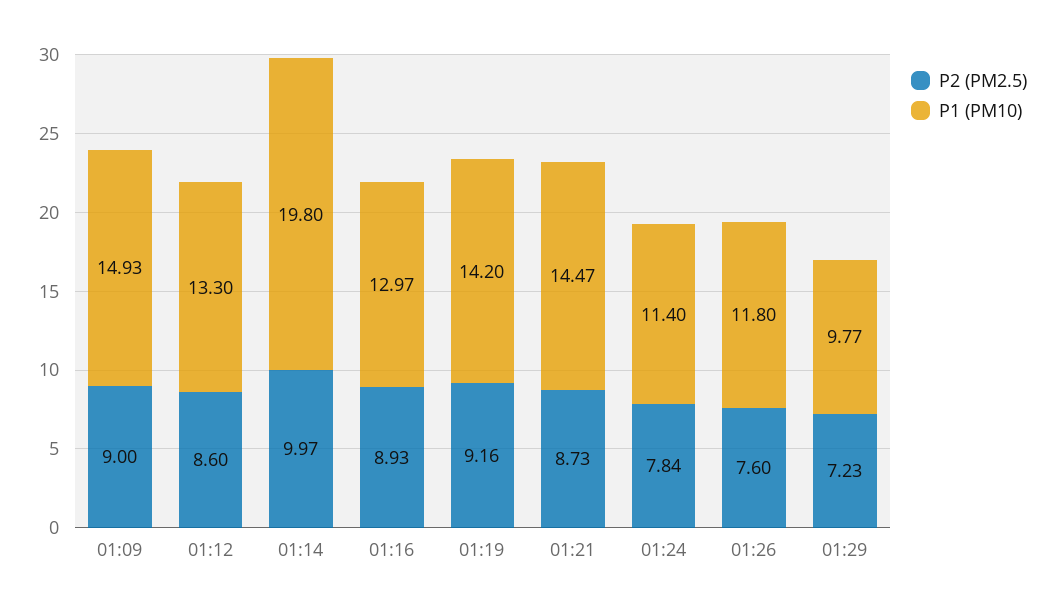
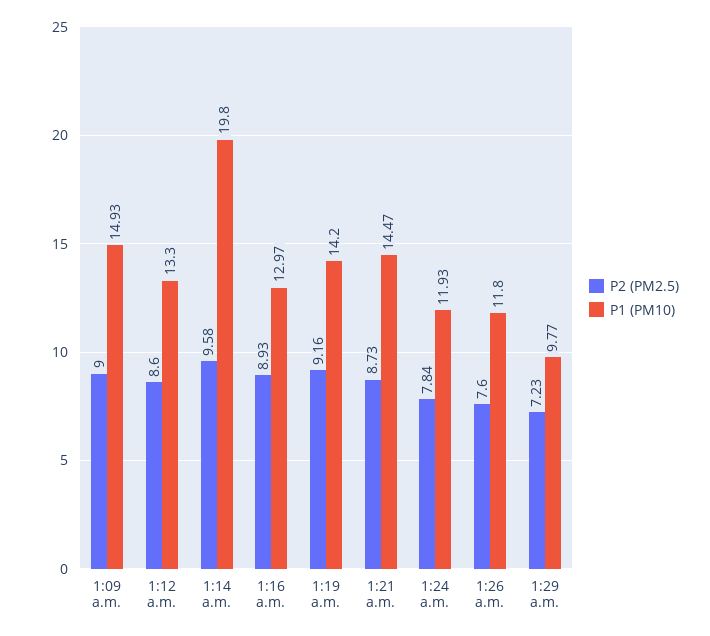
  {
    "P2 (PM2.5)": {
      "01:09": 9,
      "01:12": 8.6,
-     "01:14": 9.97,
+     "01:14": 9.58,
      "01:16": 8.93,
      "01:19": 9.16,
      "01:21": 8.73,
      "01:24": 7.84,
      "01:26": 7.6,
      "01:29": 7.23
    },
    "P1 (PM10)": {
      "01:09": 14.93,
      "01:12": 13.3,
      "01:14": 19.8,
      "01:16": 12.97,
      "01:19": 14.2,
      "01:21": 14.47,
-     "01:24": 11.4,
+     "01:24": 11.93,
      "01:26": 11.8,
      "01:29": 9.77
    }
  }

